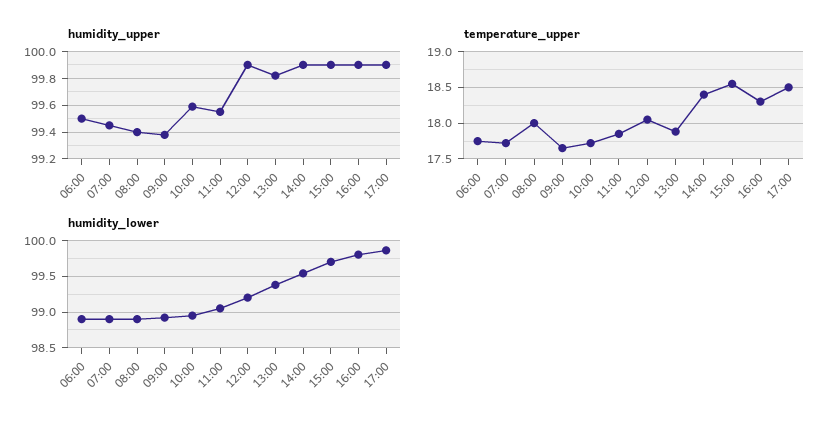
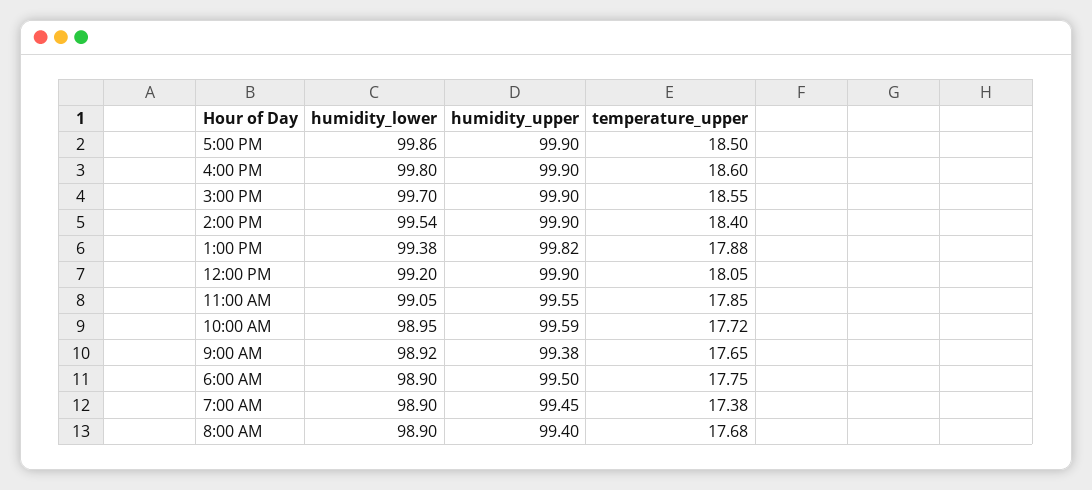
  {
    "humidity_upper": {
      "06:00": 99.5,
      "07:00": 99.45,
      "08:00": 99.4,
      "09:00": 99.38,
      "10:00": 99.59,
      "11:00": 99.55,
      "12:00": 99.9,
      "13:00": 99.82,
      "14:00": 99.9,
      "15:00": 99.9,
      "16:00": 99.9,
      "17:00": 99.9
    },
    "temperature_upper": {
      "06:00": 17.75,
-     "07:00": 17.7,
+     "07:00": 17.38,
-     "08:00": 18,
+     "08:00": 17.68,
      "09:00": 17.65,
      "10:00": 17.72,
      "11:00": 17.85,
      "12:00": 18.05,
      "13:00": 17.88,
      "14:00": 18.4,
      "15:00": 18.55,
-     "16:00": 18.3,
+     "16:00": 18.6,
      "17:00": 18.5
    },
    "humidity_lower": {
      "06:00": 98.9,
      "07:00": 98.9,
      "08:00": 98.9,
      "09:00": 98.92,
      "10:00": 98.95,
      "11:00": 99.05,
      "12:00": 99.2,
      "13:00": 99.38,
      "14:00": 99.54,
      "15:00": 99.7,
      "16:00": 99.8,
      "17:00": 99.86
    }
  }

